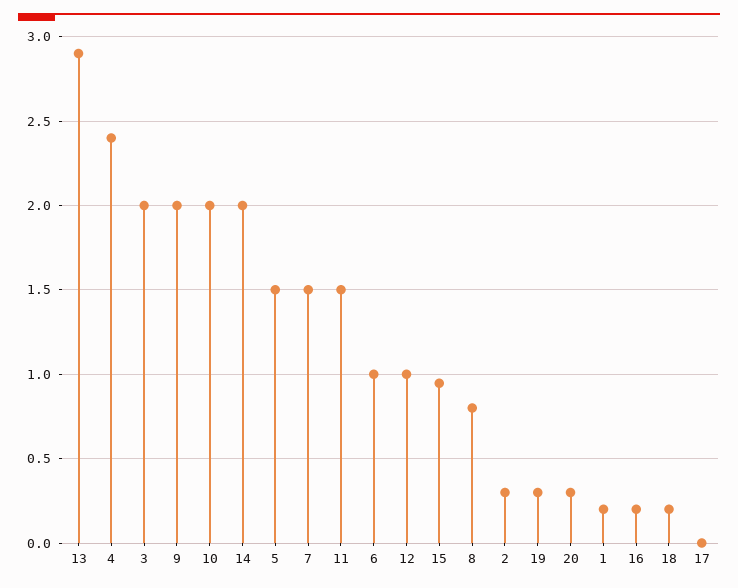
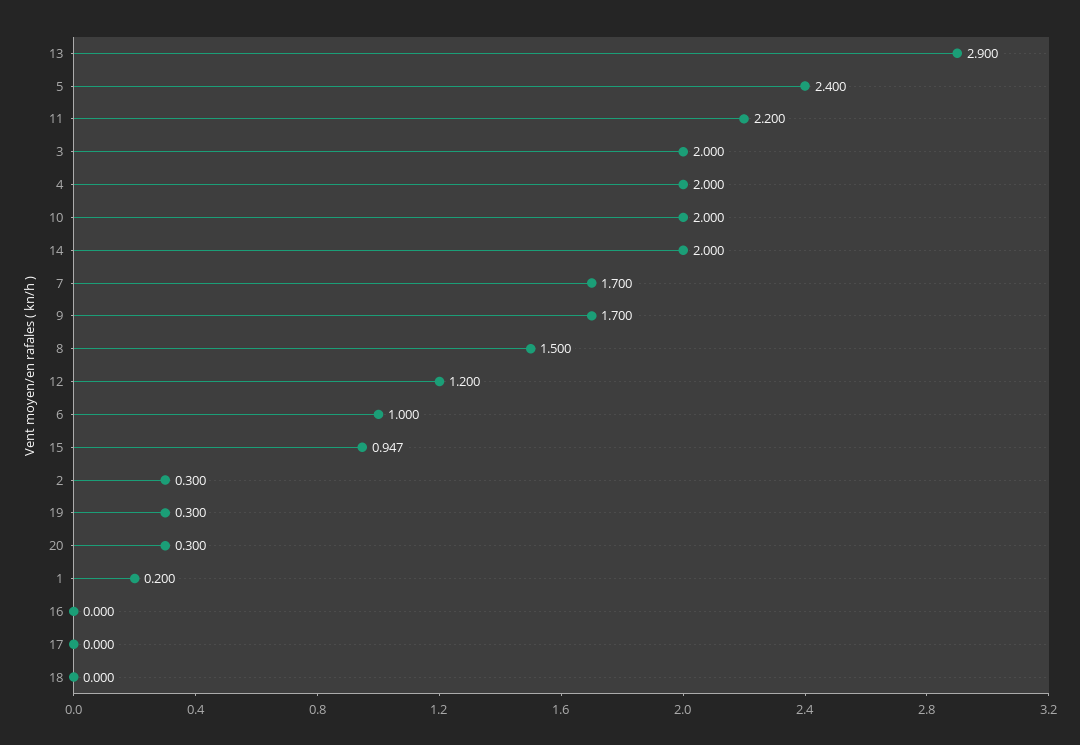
  {
    "13": 2.9,
-   "4": 2.4,
+   "4": 2,
    "3": 2,
-   "9": 2,
+   "9": 1.7,
    "10": 2,
    "14": 2,
-   "5": 1.5,
+   "5": 2.4,
-   "7": 1.5,
+   "7": 1.7,
-   "11": 1.5,
+   "11": 2.2,
    "6": 1,
-   "12": 1,
+   "12": 1.2,
    "15": 0.947,
-   "8": 0.8,
+   "8": 1.5,
    "2": 0.3,
    "19": 0.3,
    "20": 0.3,
    "1": 0.2,
-   "16": 0.2,
+   "16": 0,
-   "18": 0.2,
+   "18": 0,
    "17": 0
  }

